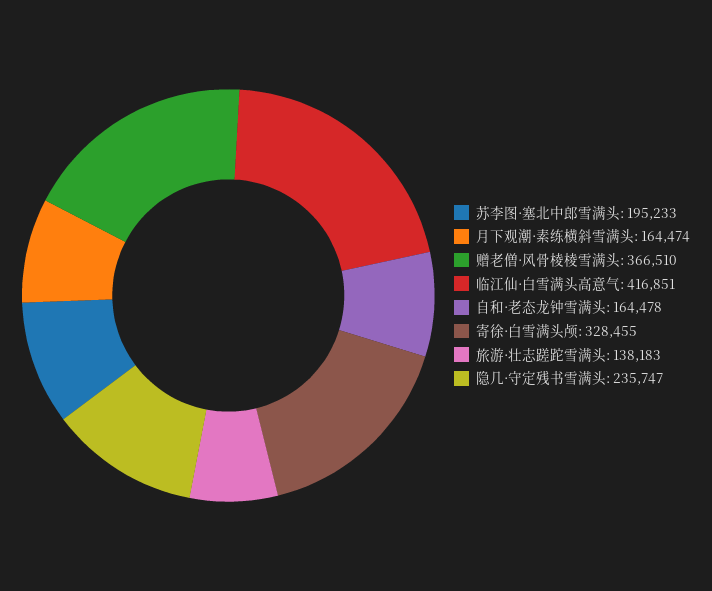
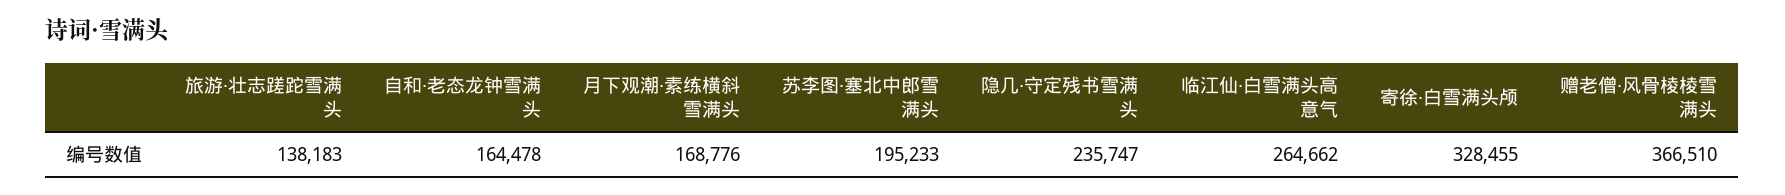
  {
    "苏李图·塞北中郎雪满头": 195233,
-   "月下观潮·素练横斜雪满头": 164474,
+   "月下观潮·素练横斜雪满头": 168776,
    "赠老僧·风骨棱棱雪满头": 366510,
-   "临江仙·白雪满头高意气": 416851,
+   "临江仙·白雪满头高意气": 264662,
    "自和·老态龙钟雪满头": 164478,
    "寄徐·白雪满头颅": 328455,
    "旅游·壮志蹉跎雪满头": 138183,
    "隐几·守定残书雪满头": 235747
  }

